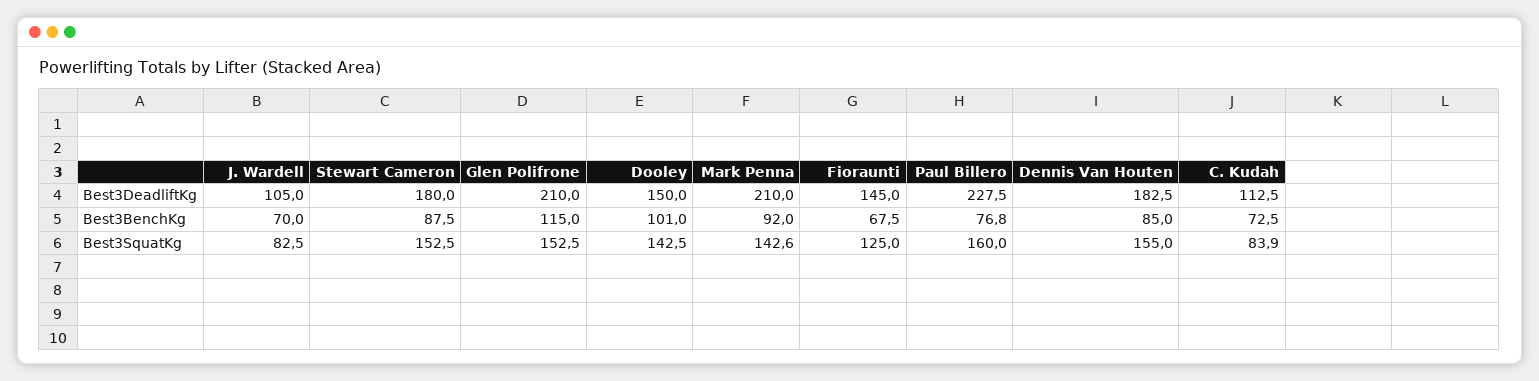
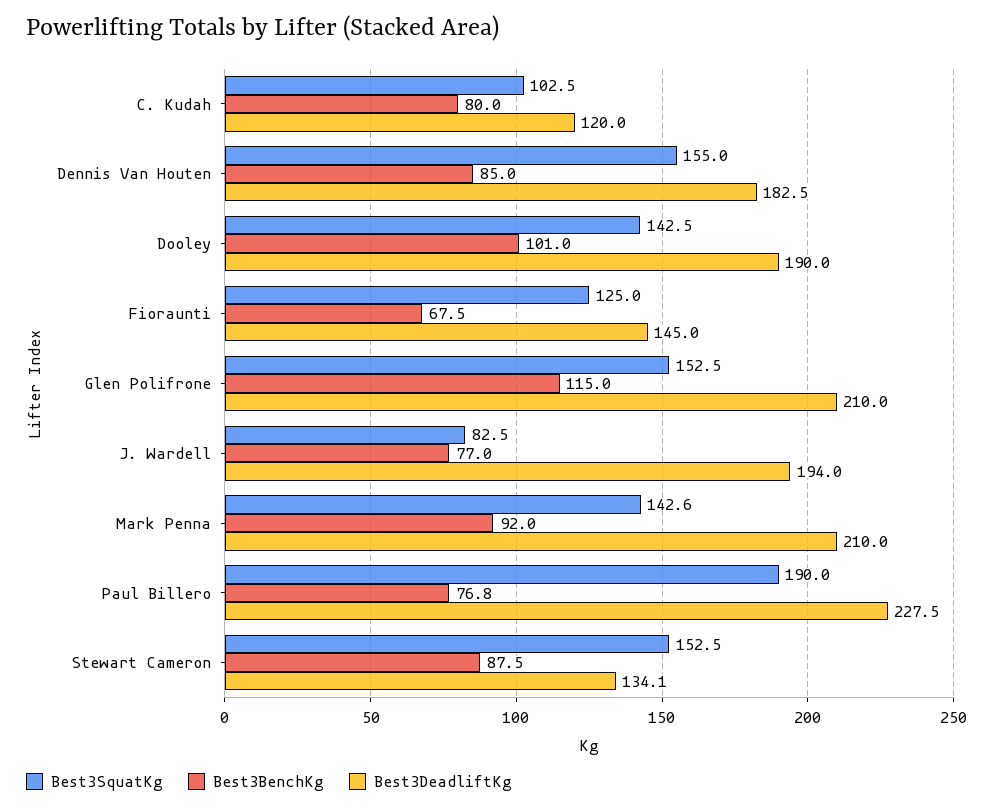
  {
    "Best3DeadliftKg": {
-     "J. Wardell": 105,
+     "J. Wardell": 194,
-     "Stewart Cameron": 180,
+     "Stewart Cameron": 134.1,
      "Glen Polifrone": 210,
-     "Dooley": 150,
+     "Dooley": 190,
      "Mark Penna": 210,
      "Fioraunti": 145,
      "Paul Billero": 227.5,
      "Dennis Van Houten": 182.5,
-     "C. Kudah": 112.5
+     "C. Kudah": 120
    },
    "Best3BenchKg": {
-     "J. Wardell": 70,
+     "J. Wardell": 77,
      "Stewart Cameron": 87.5,
      "Glen Polifrone": 115,
      "Dooley": 101,
      "Mark Penna": 92,
      "Fioraunti": 67.5,
      "Paul Billero": 76.8,
      "Dennis Van Houten": 85,
-     "C. Kudah": 72.5
+     "C. Kudah": 80
    },
    "Best3SquatKg": {
      "J. Wardell": 82.5,
      "Stewart Cameron": 152.5,
      "Glen Polifrone": 152.5,
      "Dooley": 142.5,
      "Mark Penna": 142.6,
      "Fioraunti": 125,
-     "Paul Billero": 160,
+     "Paul Billero": 190,
      "Dennis Van Houten": 155,
-     "C. Kudah": 83.9
+     "C. Kudah": 102.5
    }
  }

